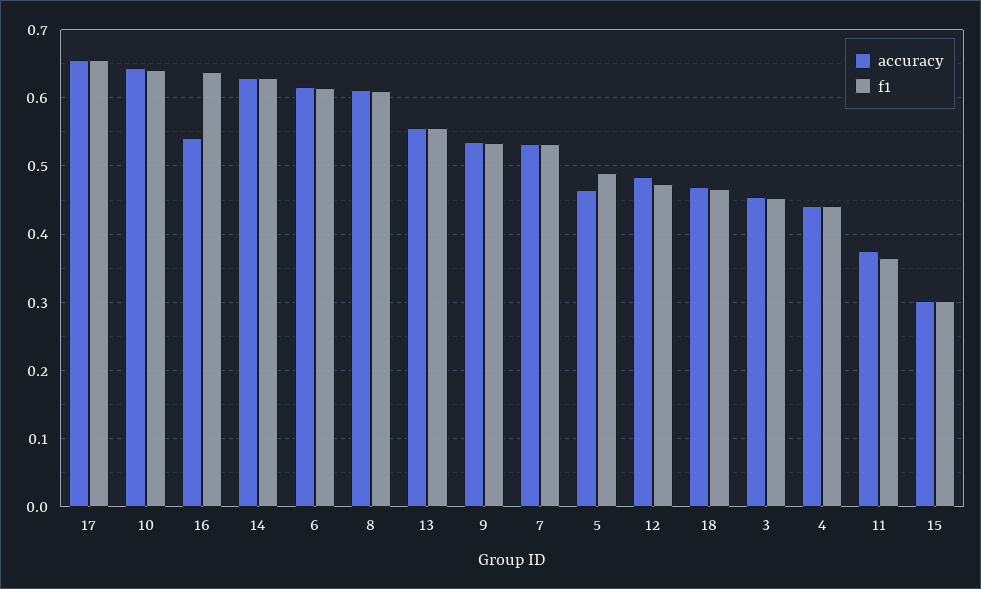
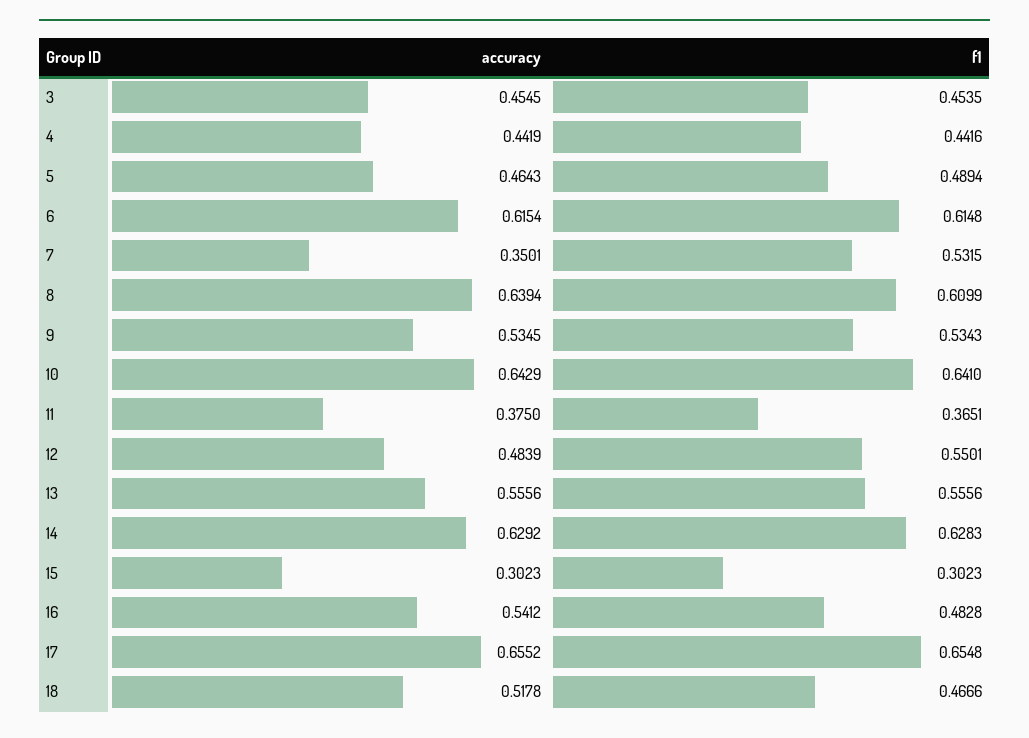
  {
    "accuracy": {
      "17": 0.6552,
      "10": 0.6429,
      "16": 0.5412,
      "14": 0.6292,
      "6": 0.6154,
-     "8": 0.61,
+     "8": 0.6394,
      "13": 0.5556,
      "9": 0.5345,
-     "7": 0.53,
+     "7": 0.3501,
      "5": 0.4643,
      "12": 0.4839,
-     "18": 0.47,
+     "18": 0.5178,
      "3": 0.4545,
      "4": 0.4419,
      "11": 0.375,
      "15": 0.3023
    },
    "f1": {
      "17": 0.6548,
      "10": 0.641,
-     "16": 0.64,
+     "16": 0.4828,
      "14": 0.6283,
      "6": 0.6148,
      "8": 0.6099,
      "13": 0.5556,
      "9": 0.5343,
      "7": 0.5315,
      "5": 0.4894,
-     "12": 0.47,
+     "12": 0.5501,
      "18": 0.4666,
      "3": 0.4535,
      "4": 0.4416,
      "11": 0.3651,
      "15": 0.3023
    }
  }

